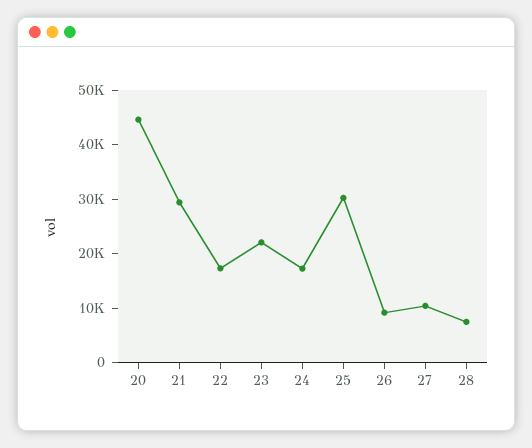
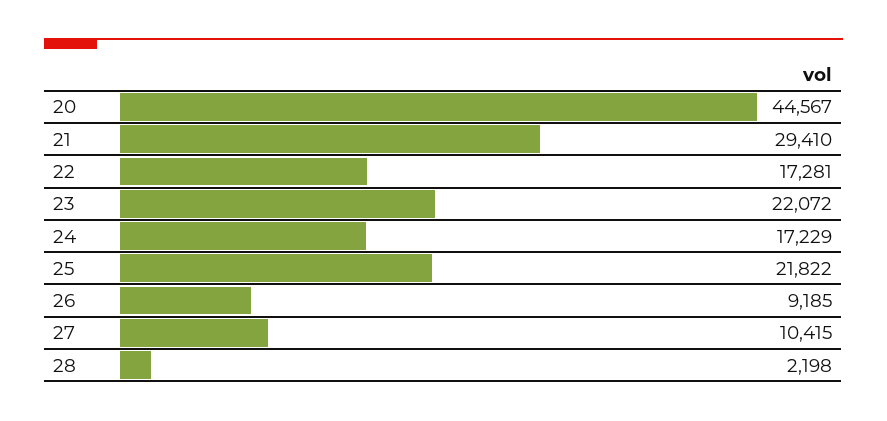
  {
    "20": 44567,
    "21": 29410,
    "22": 17281,
    "23": 22072,
    "24": 17229,
-   "25": 30000,
+   "25": 21822,
    "26": 9185,
    "27": 10415,
-   "28": 8000
+   "28": 2198
  }

